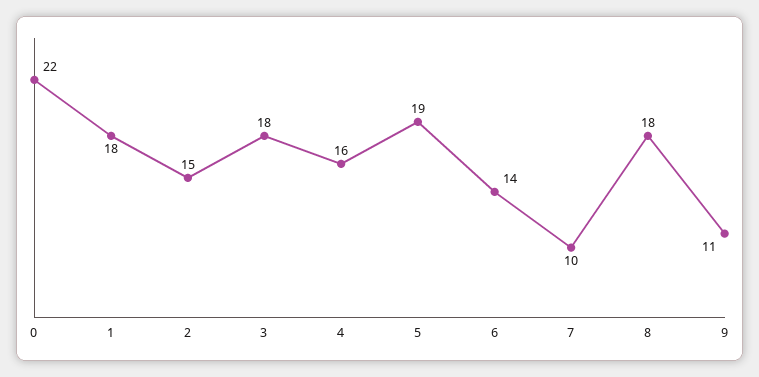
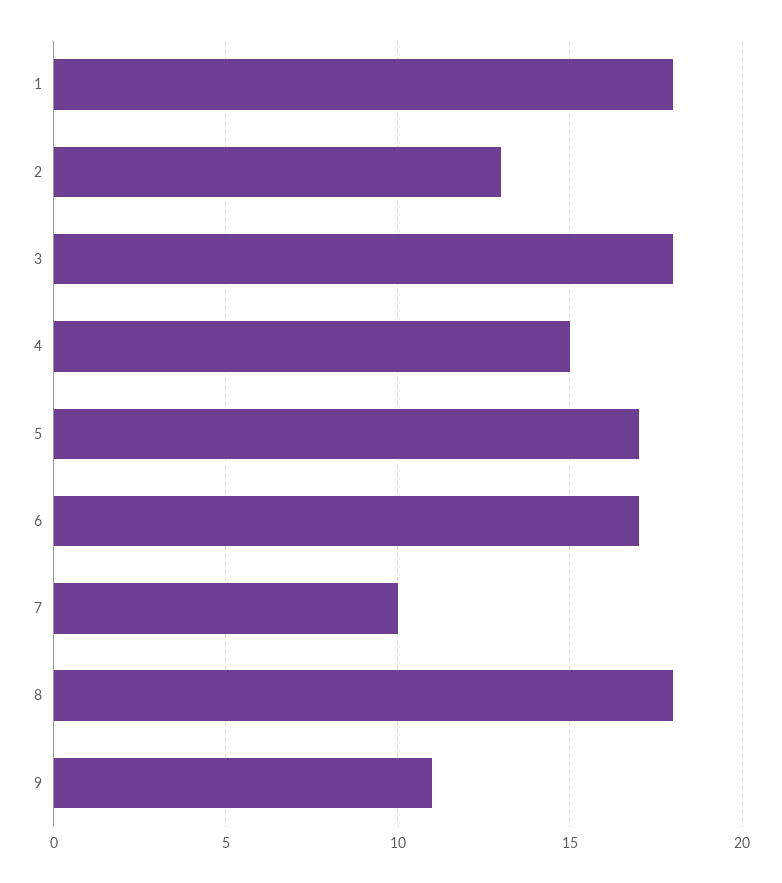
  {
-   "0": 22,
    "1": 18,
-   "2": 15,
+   "2": 13,
    "3": 18,
-   "4": 16,
+   "4": 15,
-   "5": 19,
+   "5": 17,
-   "6": 14,
+   "6": 17,
    "7": 10,
    "8": 18,
    "9": 11
  }

